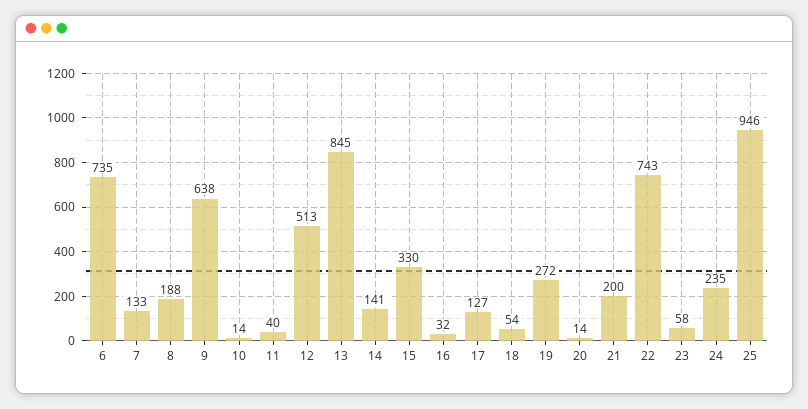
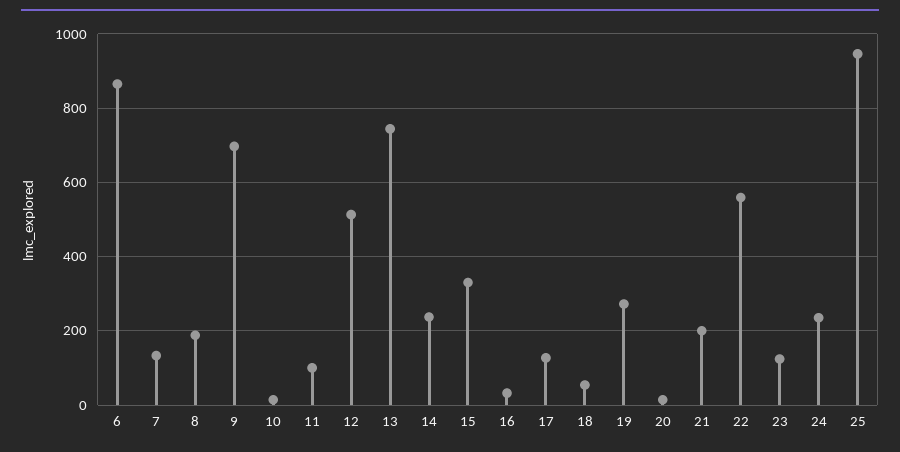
  {
-   "6": 735,
+   "6": 860,
    "7": 133,
    "8": 188,
-   "9": 638,
+   "9": 700,
    "10": 14,
-   "11": 40,
+   "11": 100,
    "12": 513,
-   "13": 845,
+   "13": 740,
-   "14": 141,
+   "14": 240,
    "15": 330,
    "16": 32,
    "17": 127,
    "18": 54,
    "19": 272,
    "20": 14,
    "21": 200,
-   "22": 743,
+   "22": 560,
-   "23": 58,
+   "23": 120,
    "24": 235,
    "25": 946
  }

